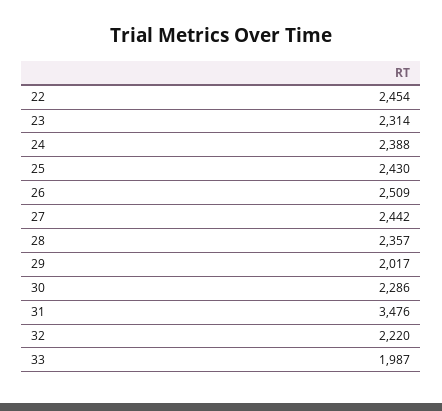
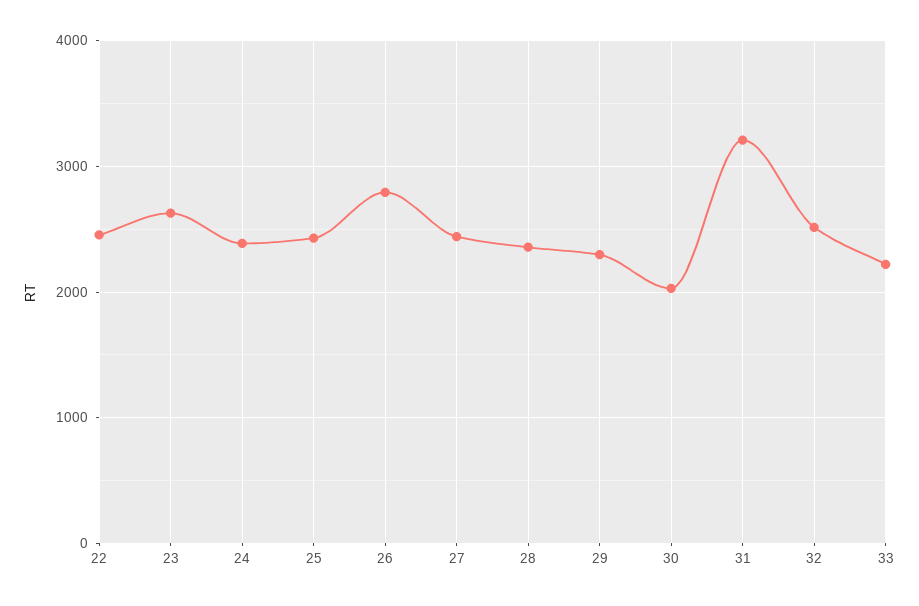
  {
    "22": 2454,
-   "23": 2314,
+   "23": 2600,
    "24": 2388,
    "25": 2430,
-   "26": 2509,
+   "26": 2800,
    "27": 2442,
    "28": 2357,
-   "29": 2017,
+   "29": 2300,
-   "30": 2286,
+   "30": 2000,
-   "31": 3476,
+   "31": 3200,
-   "32": 2220,
+   "32": 2500,
-   "33": 1987
+   "33": 2200
  }

